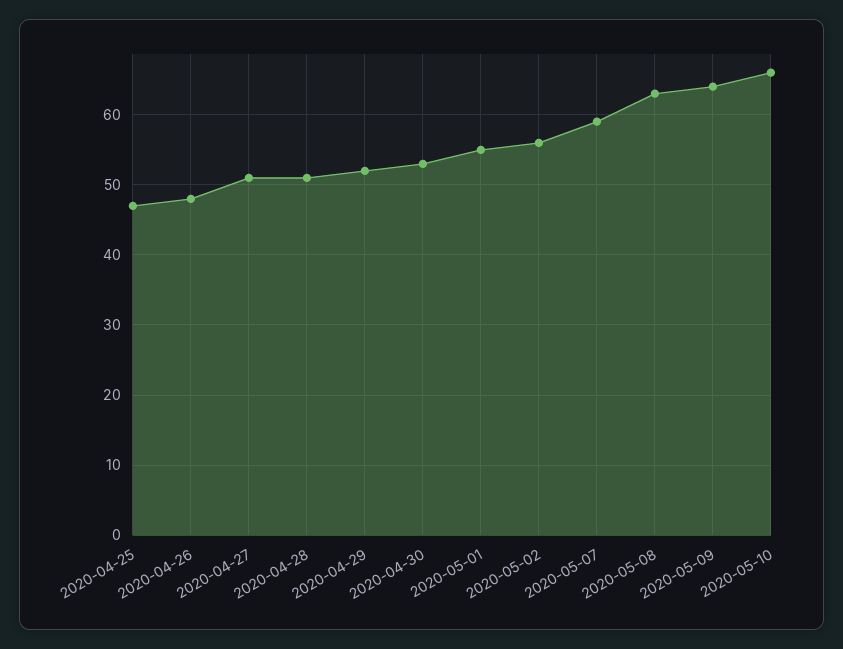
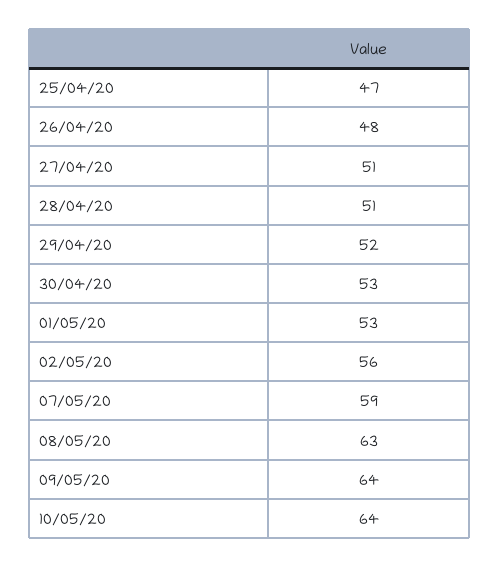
  {
    "2020-04-25": 47,
    "2020-04-26": 48,
    "2020-04-27": 51,
    "2020-04-28": 51,
    "2020-04-29": 52,
    "2020-04-30": 53,
-   "2020-05-01": 55,
+   "2020-05-01": 53,
    "2020-05-02": 56,
    "2020-05-07": 59,
    "2020-05-08": 63,
    "2020-05-09": 64,
-   "2020-05-10": 66
+   "2020-05-10": 64
  }

